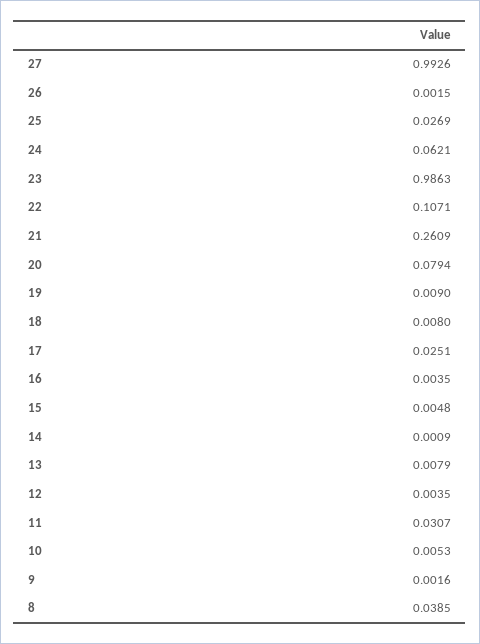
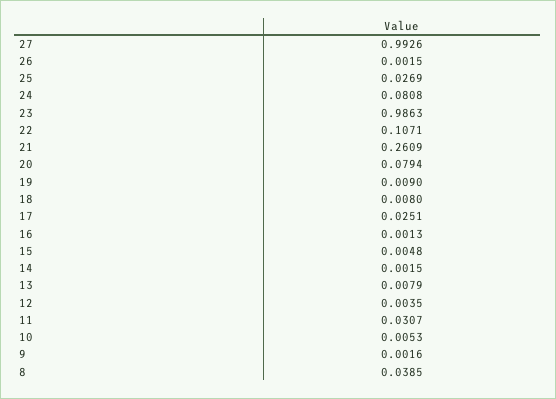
  {
    "27": 0.9926,
    "26": 0.0015,
    "25": 0.0269,
-   "24": 0.0621,
+   "24": 0.0808,
    "23": 0.9863,
    "22": 0.1071,
    "21": 0.2609,
    "20": 0.0794,
    "19": 0.009,
    "18": 0.008,
    "17": 0.0251,
-   "16": 0.0035,
+   "16": 0.0013,
    "15": 0.0048,
-   "14": 0.0009,
+   "14": 0.0015,
    "13": 0.0079,
    "12": 0.0035,
    "11": 0.0307,
    "10": 0.0053,
    "9": 0.0016,
    "8": 0.0385
  }

